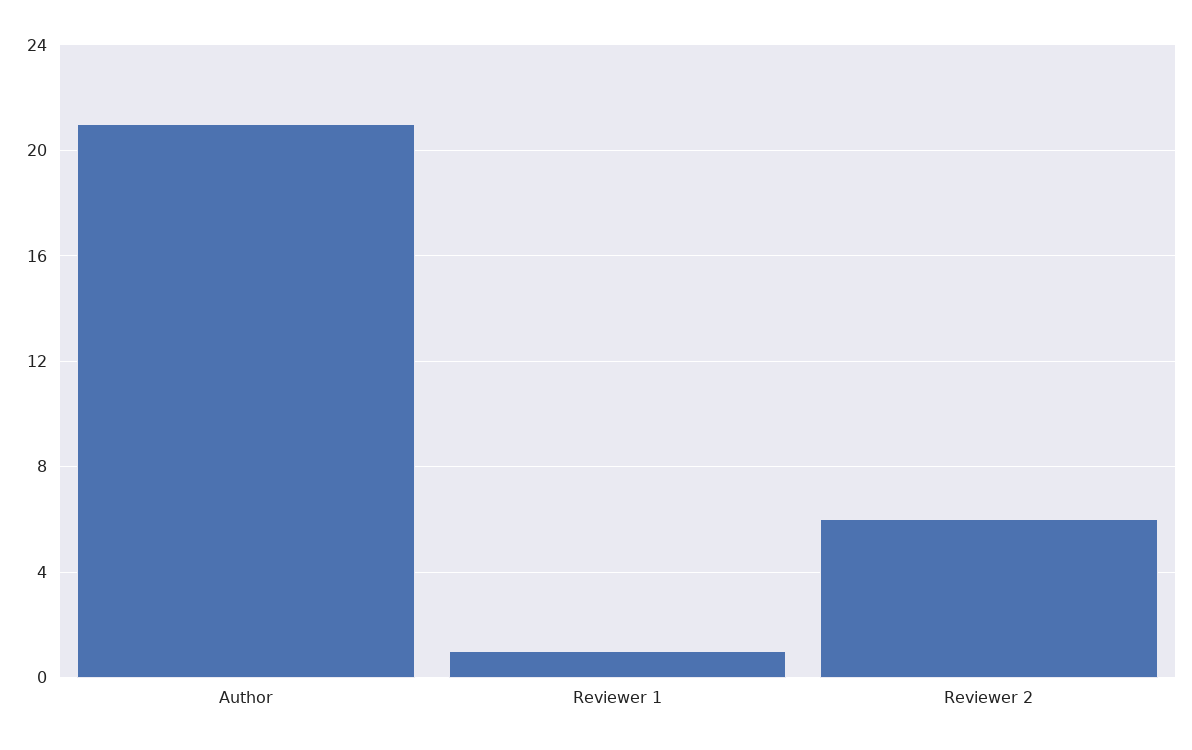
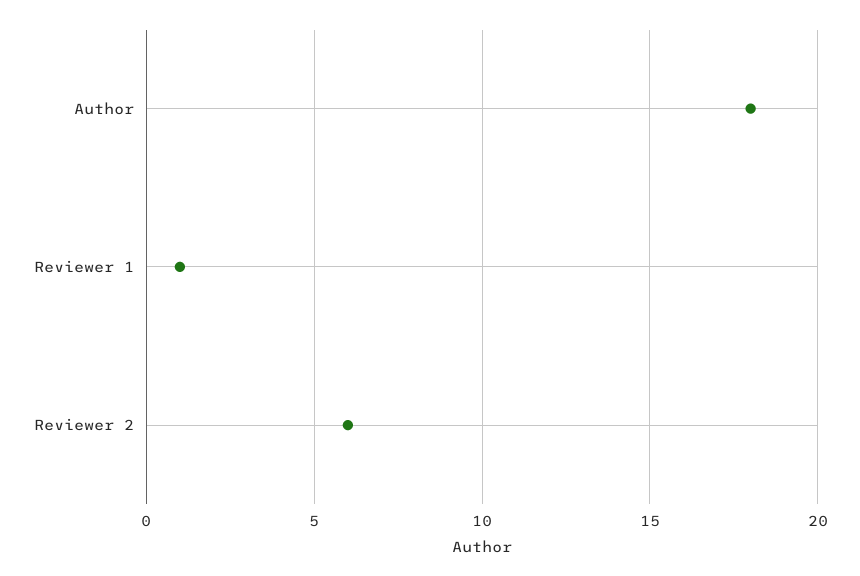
  {
-   "Author": 21,
+   "Author": 18,
    "Reviewer 1": 1,
    "Reviewer 2": 6
  }

